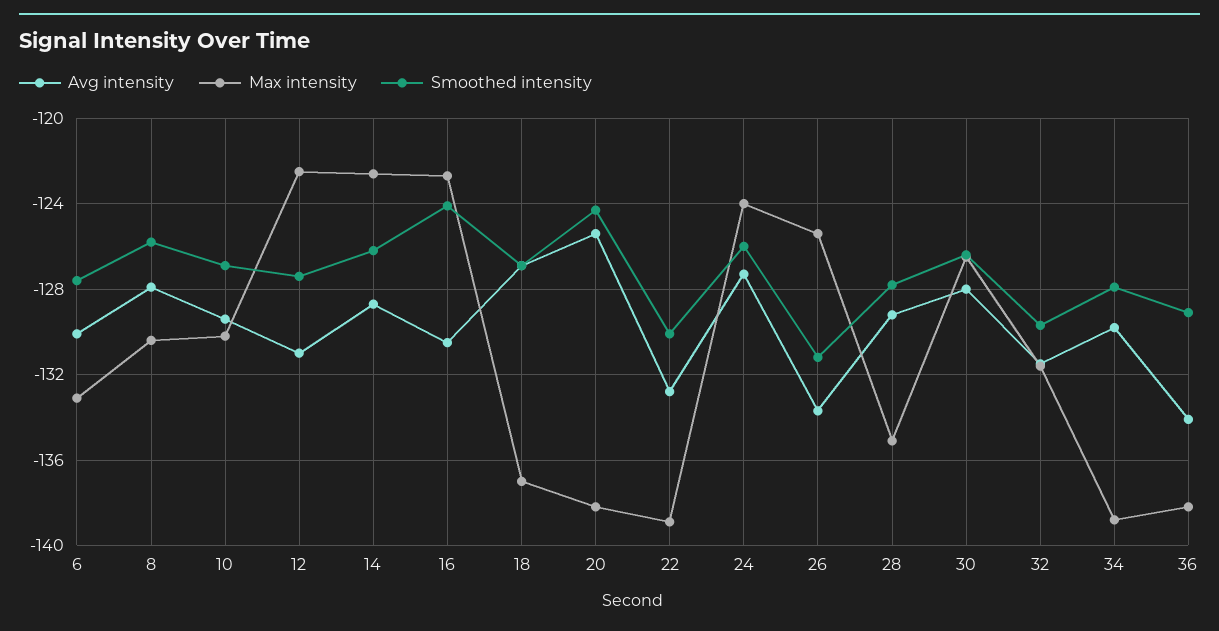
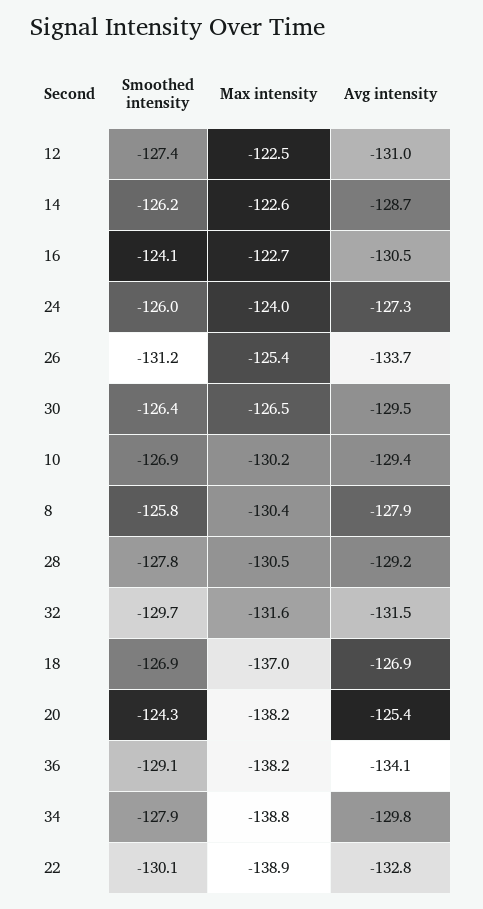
  {
    "Avg intensity": {
-     "6": -130,
      "8": -127.9,
      "10": -129.4,
      "12": -131,
      "14": -128.7,
      "16": -130.5,
      "18": -126.9,
      "20": -125.4,
      "22": -132.8,
      "24": -127.3,
      "26": -133.7,
      "28": -129.2,
-     "30": -128,
+     "30": -129.5,
      "32": -131.5,
      "34": -129.8,
      "36": -134.1
    },
    "Max intensity": {
-     "6": -133,
      "8": -130.4,
      "10": -130.2,
      "12": -122.5,
      "14": -122.6,
      "16": -122.7,
      "18": -137,
      "20": -138.2,
      "22": -138.9,
      "24": -124,
      "26": -125.4,
-     "28": -135,
+     "28": -130.5,
      "30": -126.5,
      "32": -131.6,
      "34": -138.8,
      "36": -138.2
    },
    "Smoothed intensity": {
-     "6": -127.5,
      "8": -125.8,
      "10": -126.9,
      "12": -127.4,
      "14": -126.2,
      "16": -124.1,
      "18": -126.9,
      "20": -124.3,
      "22": -130.1,
      "24": -126,
      "26": -131.2,
      "28": -127.8,
      "30": -126.4,
      "32": -129.7,
      "34": -127.9,
      "36": -129.1
    }
  }

